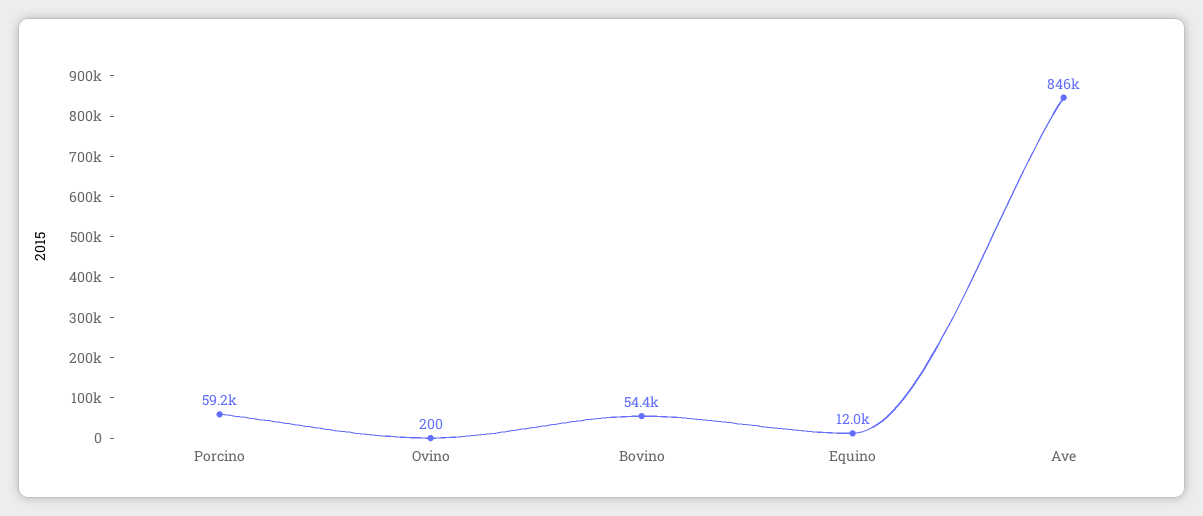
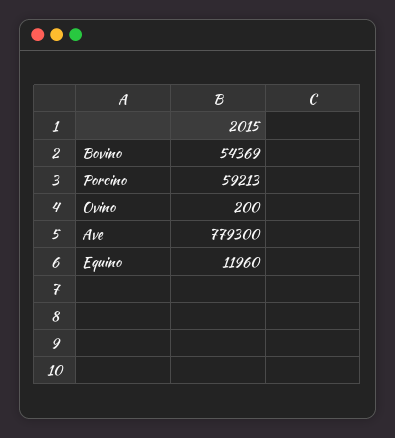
  {
    "Porcino": 59213,
    "Ovino": 200,
    "Bovino": 54369,
    "Equino": 11960,
-   "Ave": 846000
+   "Ave": 779300
  }

